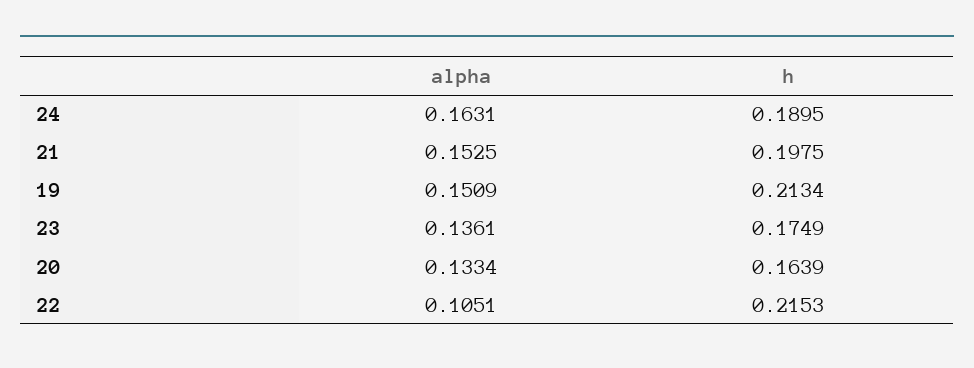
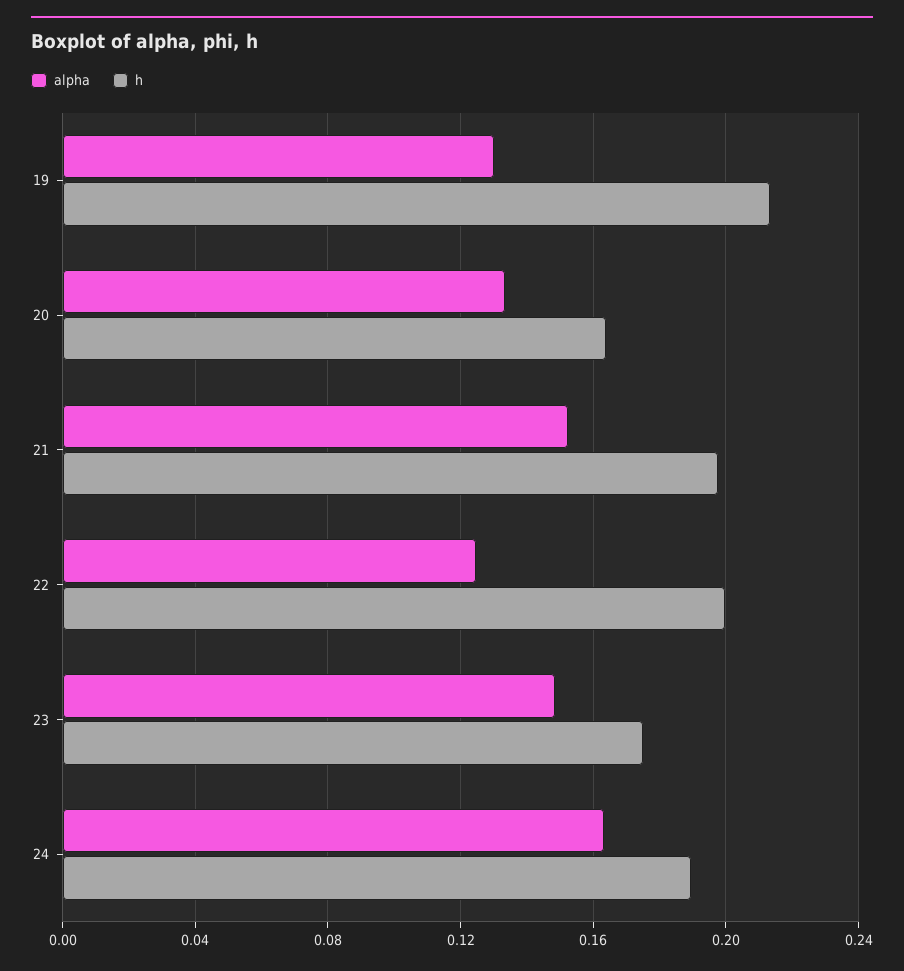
  {
    "alpha": {
      "24": 0.1631,
      "21": 0.1525,
-     "19": 0.1509,
+     "19": 0.13,
-     "23": 0.1361,
+     "23": 0.15,
      "20": 0.1334,
-     "22": 0.1051
+     "22": 0.125
    },
    "h": {
      "24": 0.1895,
      "21": 0.1975,
      "19": 0.2134,
      "23": 0.1749,
      "20": 0.1639,
-     "22": 0.2153
+     "22": 0.2
    }
  }

